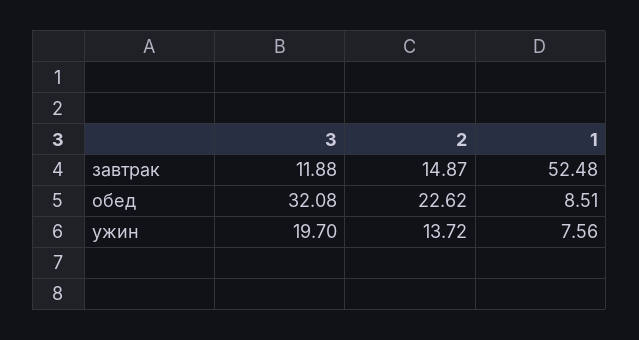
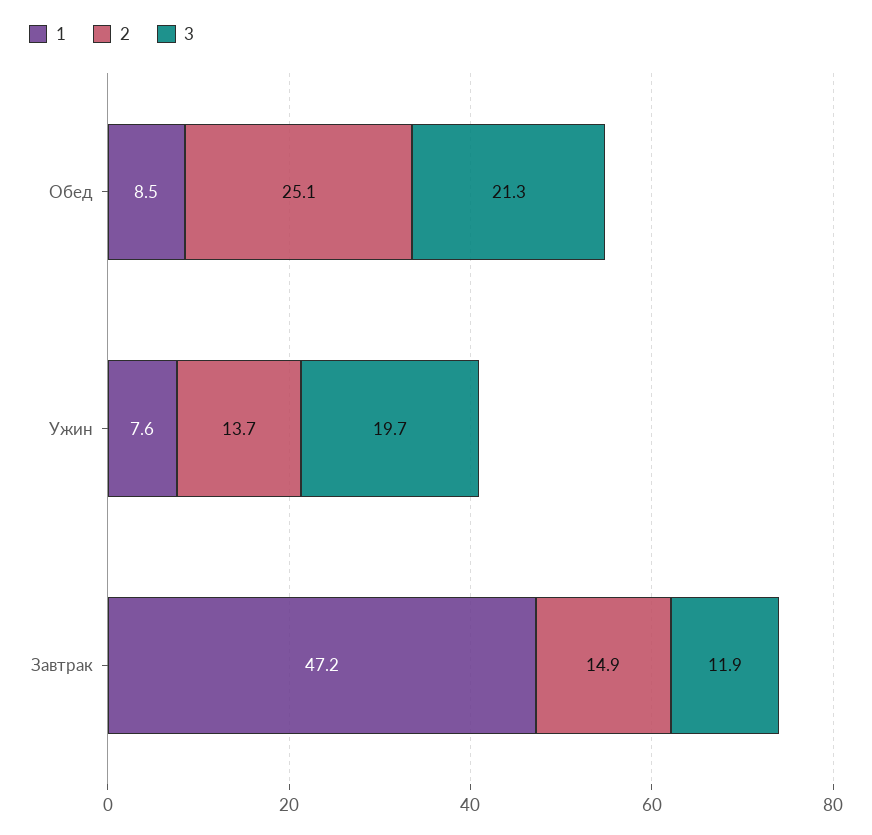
  {
    "3": {
      "завтрак": 11.88,
-     "обед": 32.08,
+     "обед": 21.3,
      "ужин": 19.7
    },
    "2": {
      "завтрак": 14.87,
-     "обед": 22.62,
+     "обед": 25.1,
      "ужин": 13.72
    },
    "1": {
-     "завтрак": 52.48,
+     "завтрак": 47.2,
      "обед": 8.51,
      "ужин": 7.56
    }
  }

